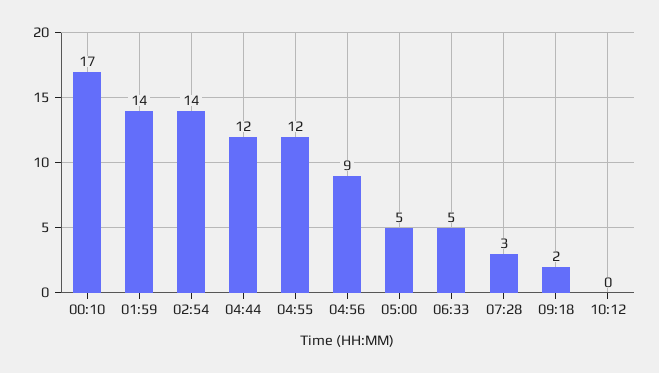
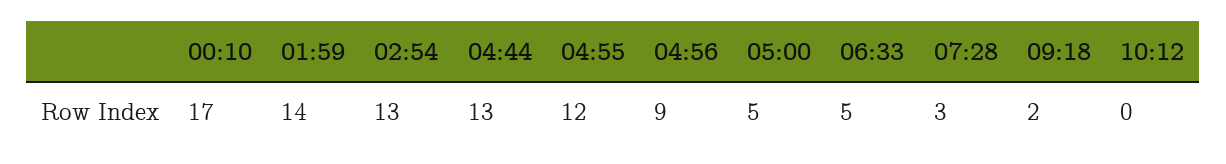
  {
    "00:10": 17,
    "01:59": 14,
-   "02:54": 14,
+   "02:54": 13,
-   "04:44": 12,
+   "04:44": 13,
    "04:55": 12,
    "04:56": 9,
    "05:00": 5,
    "06:33": 5,
    "07:28": 3,
    "09:18": 2,
    "10:12": 0
  }

